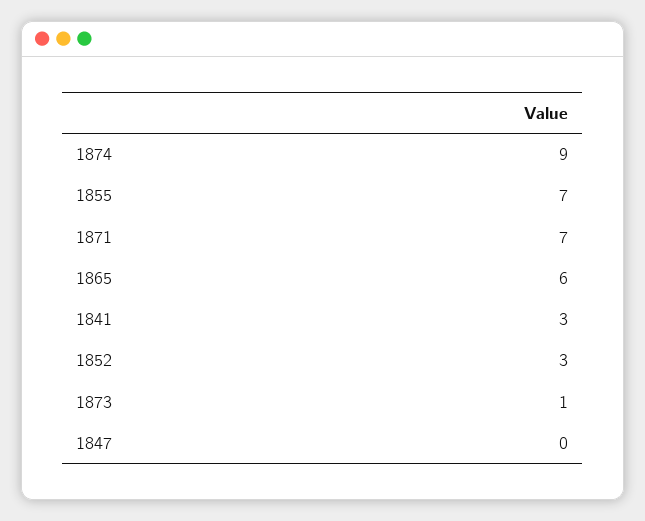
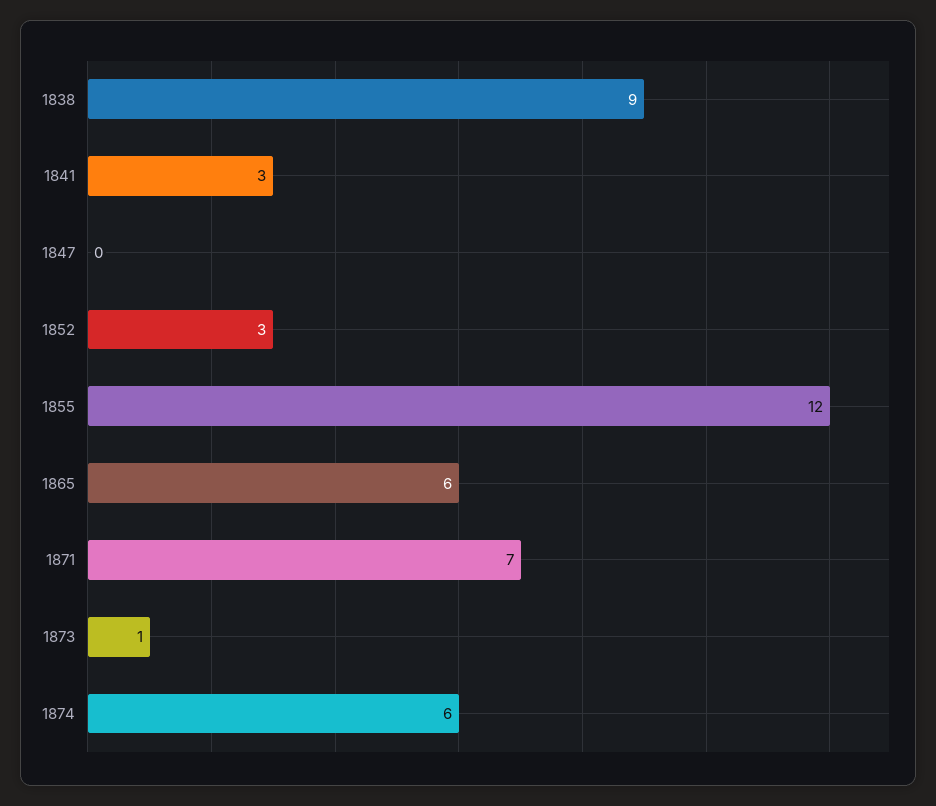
  {
-   "1874": 9,
+   "1874": 6,
-   "1855": 7,
+   "1855": 12,
    "1871": 7,
    "1865": 6,
    "1841": 3,
    "1852": 3,
    "1873": 1,
-   "1847": 0
+   "1847": 0,
+   "1838": 9
  }

